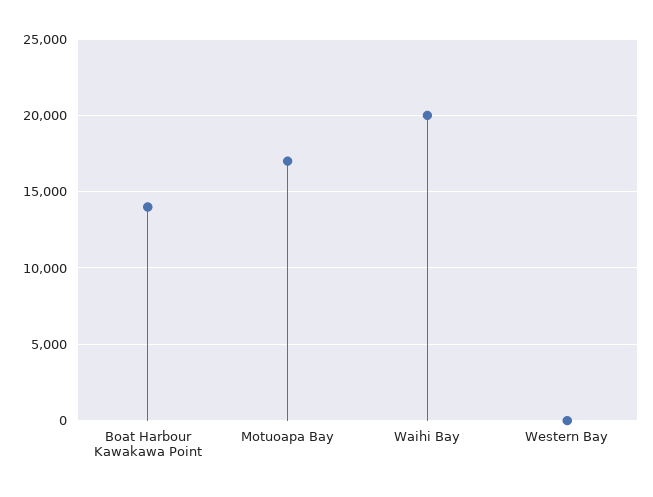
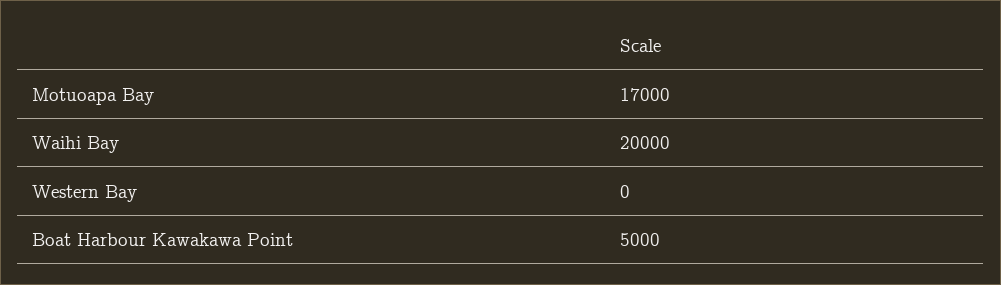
  {
-   "Boat Harbour Kawakawa Point": 14000,
+   "Boat Harbour Kawakawa Point": 5000,
    "Motuoapa Bay": 17000,
    "Waihi Bay": 20000,
    "Western Bay": 0
  }

